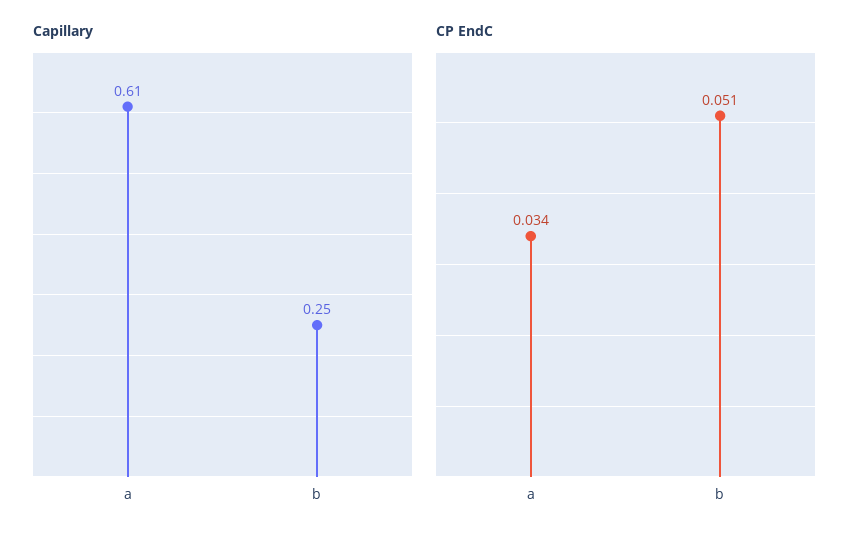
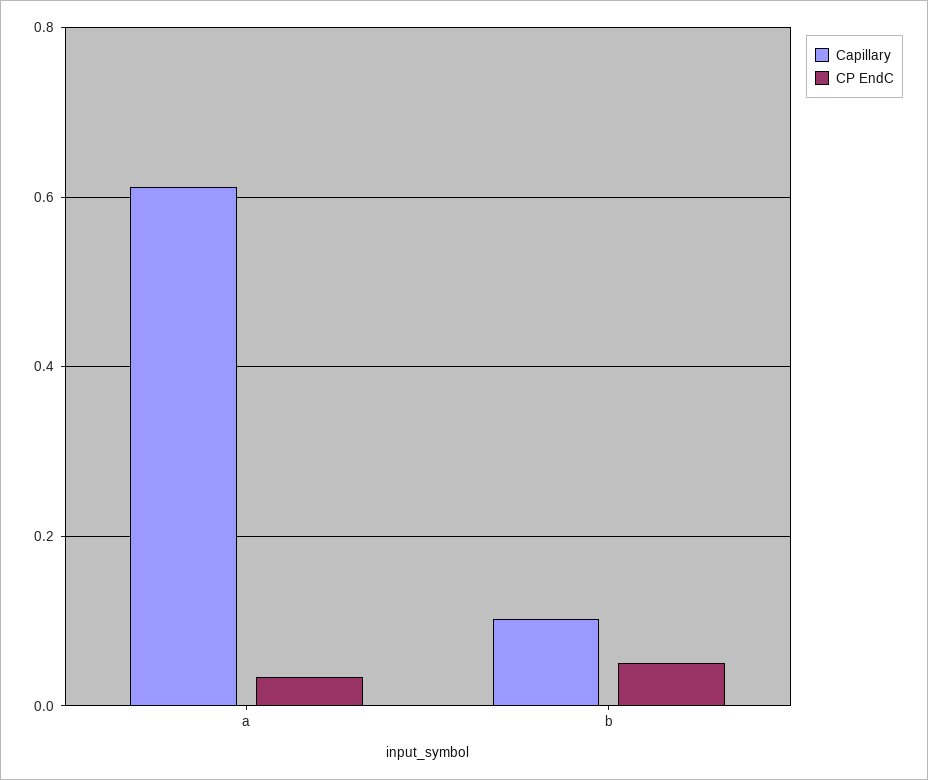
  {
    "Capillary": {
      "a": 0.61,
-     "b": 0.25
+     "b": 0.1
    },
    "CP EndC": {
      "a": 0.034,
      "b": 0.051
    }
  }

